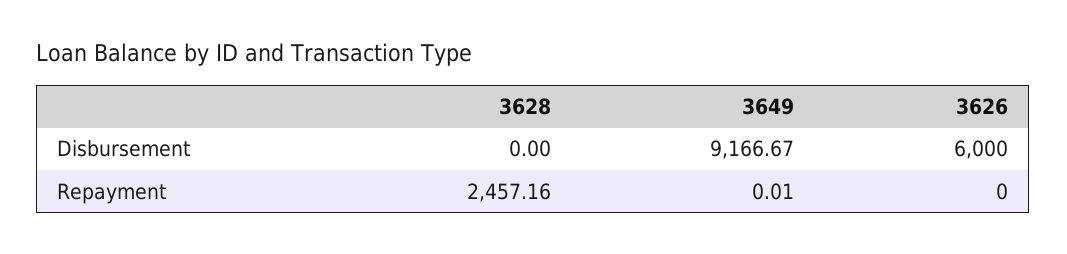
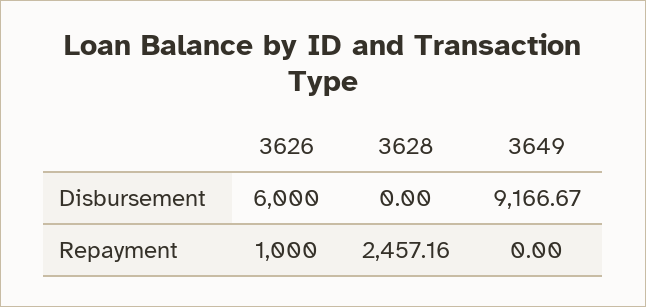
  {
    "3628": {
      "Disbursement": 0,
      "Repayment": 2457.16
    },
    "3649": {
      "Disbursement": 9166.67,
-     "Repayment": 0.01
+     "Repayment": 0
    },
    "3626": {
      "Disbursement": 6000,
-     "Repayment": 0
+     "Repayment": 1000
    }
  }

